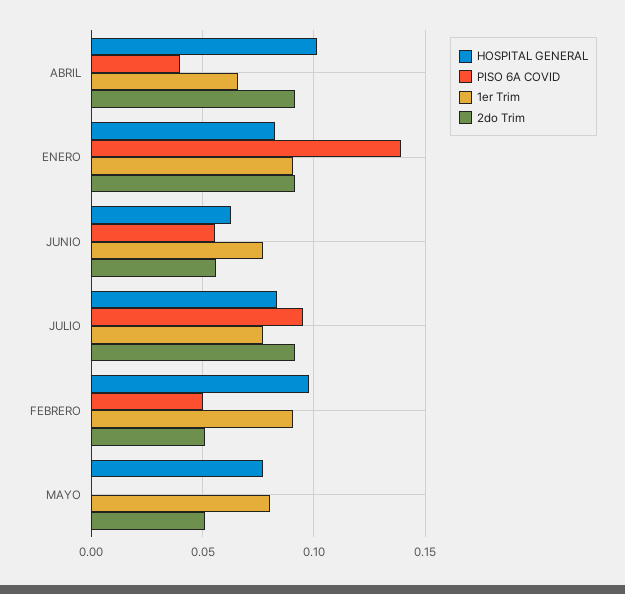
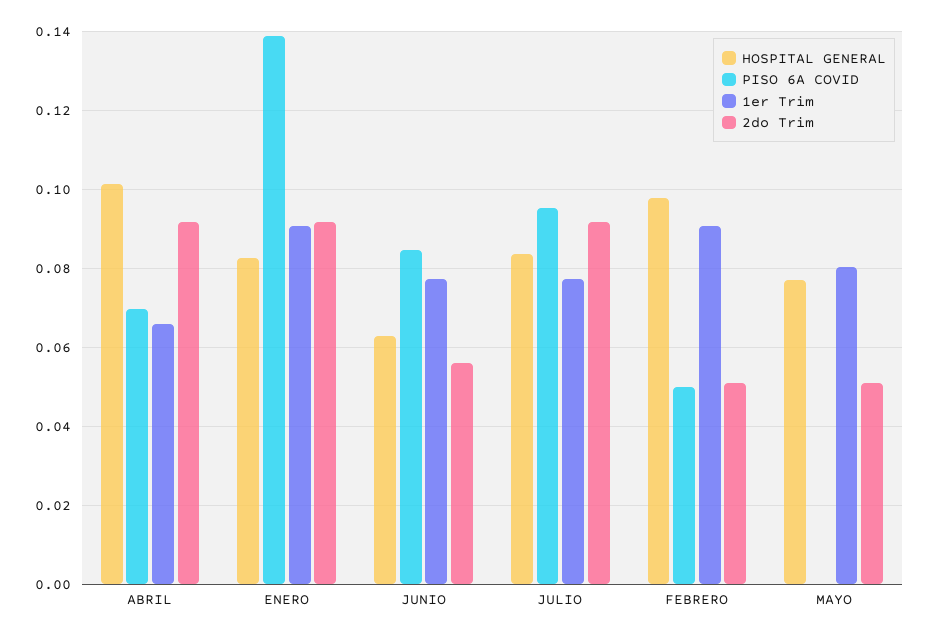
  {
    "HOSPITAL GENERAL": {
      "ABRIL": 0.102,
      "ENERO": 0.082,
      "JUNIO": 0.062,
      "JULIO": 0.084,
      "FEBRERO": 0.098,
      "MAYO": 0.078
    },
    "PISO 6A COVID": {
-     "ABRIL": 0.04,
+     "ABRIL": 0.07,
      "ENERO": 0.138,
-     "JUNIO": 0.055,
+     "JUNIO": 0.084,
      "JULIO": 0.096,
      "FEBRERO": 0.05,
      "MAYO": 0
    },
    "1er Trim": {
      "ABRIL": 0.066,
      "ENERO": 0.09,
      "JUNIO": 0.078,
      "JULIO": 0.078,
      "FEBRERO": 0.09,
      "MAYO": 0.08
    },
    "2do Trim": {
      "ABRIL": 0.092,
      "ENERO": 0.092,
      "JUNIO": 0.056,
      "JULIO": 0.092,
      "FEBRERO": 0.052,
      "MAYO": 0.052
    }
  }

